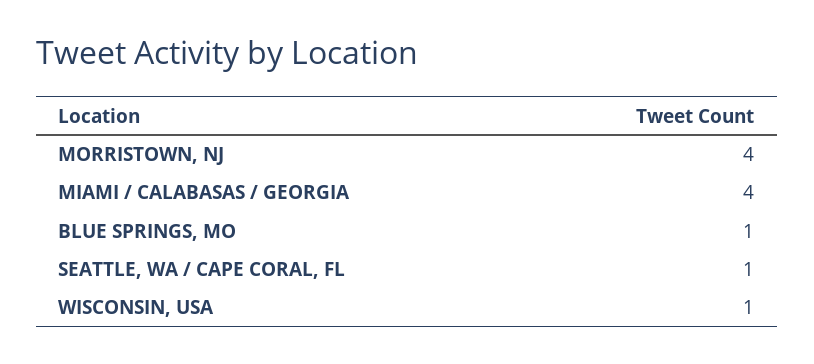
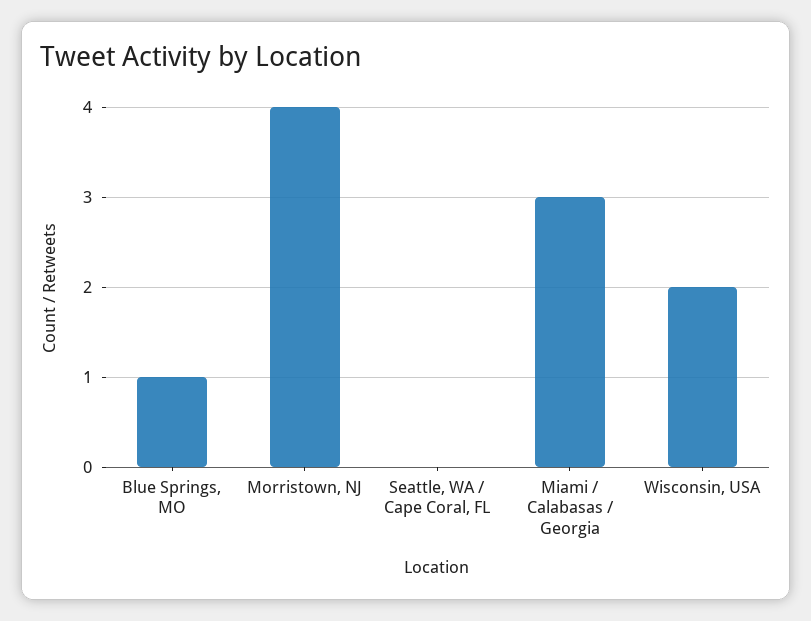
  {
    "MORRISTOWN, NJ": 4,
-   "MIAMI / CALABASAS / GEORGIA": 4,
+   "MIAMI / CALABASAS / GEORGIA": 3,
    "BLUE SPRINGS, MO": 1,
-   "SEATTLE, WA / CAPE CORAL, FL": 1,
+   "SEATTLE, WA / CAPE CORAL, FL": 0,
-   "WISCONSIN, USA": 1
+   "WISCONSIN, USA": 2
  }

